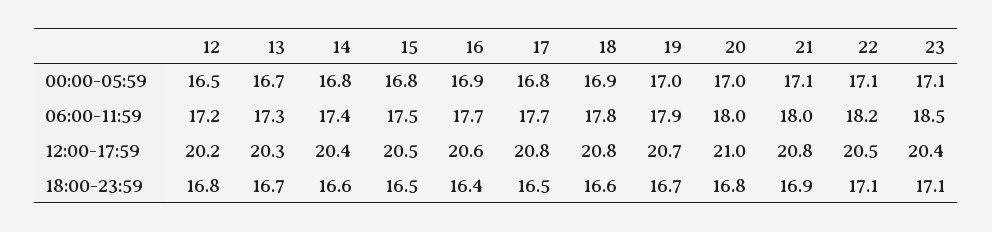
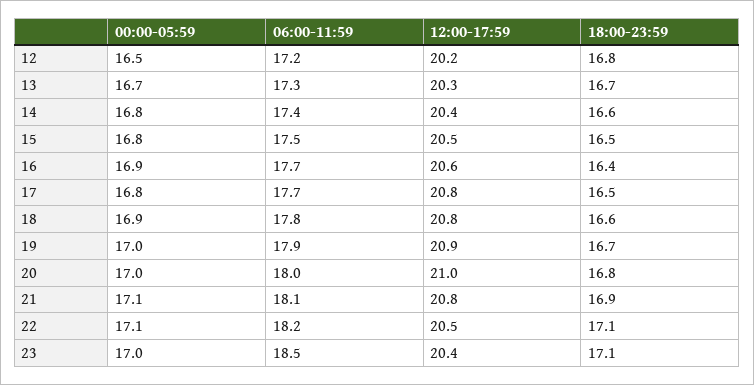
  {
    "12": {
      "00:00-05:59": 16.5,
      "06:00-11:59": 17.2,
      "12:00-17:59": 20.2,
      "18:00-23:59": 16.8
    },
    "13": {
      "00:00-05:59": 16.7,
      "06:00-11:59": 17.3,
      "12:00-17:59": 20.3,
      "18:00-23:59": 16.7
    },
    "14": {
      "00:00-05:59": 16.8,
      "06:00-11:59": 17.4,
      "12:00-17:59": 20.4,
      "18:00-23:59": 16.6
    },
    "15": {
      "00:00-05:59": 16.8,
      "06:00-11:59": 17.5,
      "12:00-17:59": 20.5,
      "18:00-23:59": 16.5
    },
    "16": {
      "00:00-05:59": 16.9,
      "06:00-11:59": 17.7,
      "12:00-17:59": 20.6,
      "18:00-23:59": 16.4
    },
    "17": {
      "00:00-05:59": 16.8,
      "06:00-11:59": 17.7,
      "12:00-17:59": 20.8,
      "18:00-23:59": 16.5
    },
    "18": {
      "00:00-05:59": 16.9,
      "06:00-11:59": 17.8,
      "12:00-17:59": 20.8,
      "18:00-23:59": 16.6
    },
    "19": {
      "00:00-05:59": 17,
      "06:00-11:59": 17.9,
-     "12:00-17:59": 20.7,
+     "12:00-17:59": 20.9,
      "18:00-23:59": 16.7
    },
    "20": {
      "00:00-05:59": 17,
      "06:00-11:59": 18,
      "12:00-17:59": 21,
      "18:00-23:59": 16.8
    },
    "21": {
      "00:00-05:59": 17.1,
-     "06:00-11:59": 18,
+     "06:00-11:59": 18.1,
      "12:00-17:59": 20.8,
      "18:00-23:59": 16.9
    },
    "22": {
      "00:00-05:59": 17.1,
      "06:00-11:59": 18.2,
      "12:00-17:59": 20.5,
      "18:00-23:59": 17.1
    },
    "23": {
-     "00:00-05:59": 17.1,
+     "00:00-05:59": 17,
      "06:00-11:59": 18.5,
      "12:00-17:59": 20.4,
      "18:00-23:59": 17.1
    }
  }

